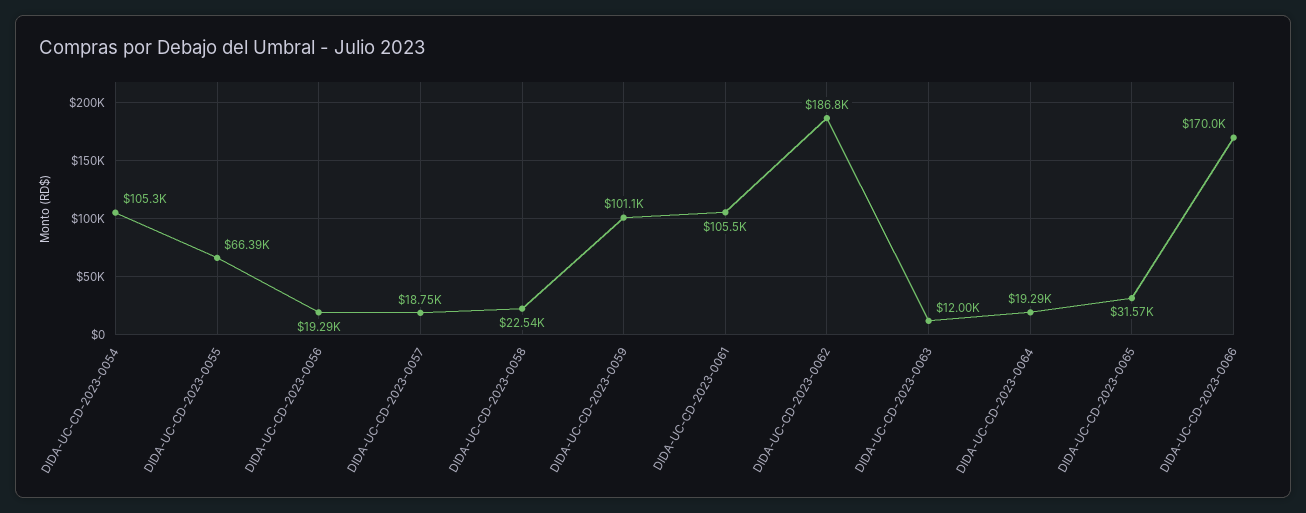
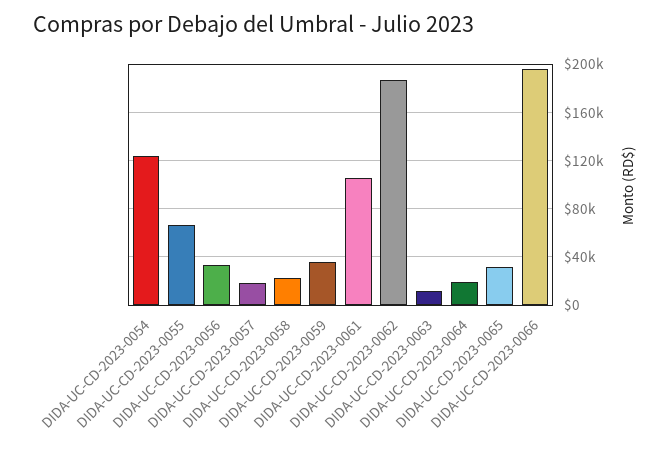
  {
-   "DIDA-UC-CD-2023-0054": 105300,
+   "DIDA-UC-CD-2023-0054": 125000,
    "DIDA-UC-CD-2023-0055": 66390,
-   "DIDA-UC-CD-2023-0056": 19290,
+   "DIDA-UC-CD-2023-0056": 35000,
    "DIDA-UC-CD-2023-0057": 18750,
    "DIDA-UC-CD-2023-0058": 22540,
-   "DIDA-UC-CD-2023-0059": 101100,
+   "DIDA-UC-CD-2023-0059": 35000,
    "DIDA-UC-CD-2023-0061": 105500,
    "DIDA-UC-CD-2023-0062": 186800,
    "DIDA-UC-CD-2023-0063": 12000,
    "DIDA-UC-CD-2023-0064": 19290,
    "DIDA-UC-CD-2023-0065": 31570,
-   "DIDA-UC-CD-2023-0066": 170000
+   "DIDA-UC-CD-2023-0066": 195000
  }

